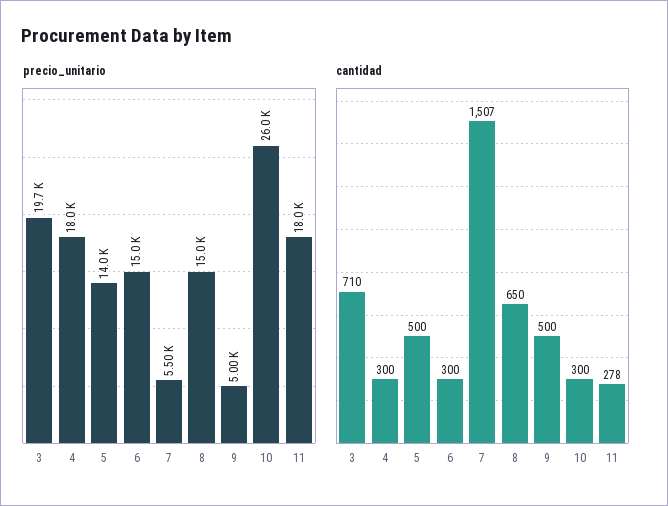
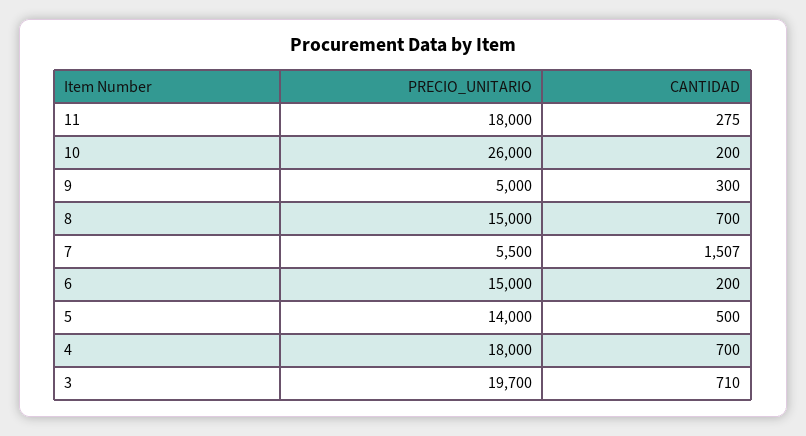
  {
    "precio_unitario": {
      "3": 19700,
      "4": 18000,
      "5": 14000,
      "6": 15000,
      "7": 5500,
      "8": 15000,
      "9": 5000,
      "10": 26000,
      "11": 18000
    },
    "cantidad": {
      "3": 710,
-     "4": 300,
+     "4": 700,
      "5": 500,
-     "6": 300,
+     "6": 200,
      "7": 1507,
-     "8": 650,
+     "8": 700,
-     "9": 500,
+     "9": 300,
-     "10": 300,
+     "10": 200,
-     "11": 278
+     "11": 275
    }
  }

